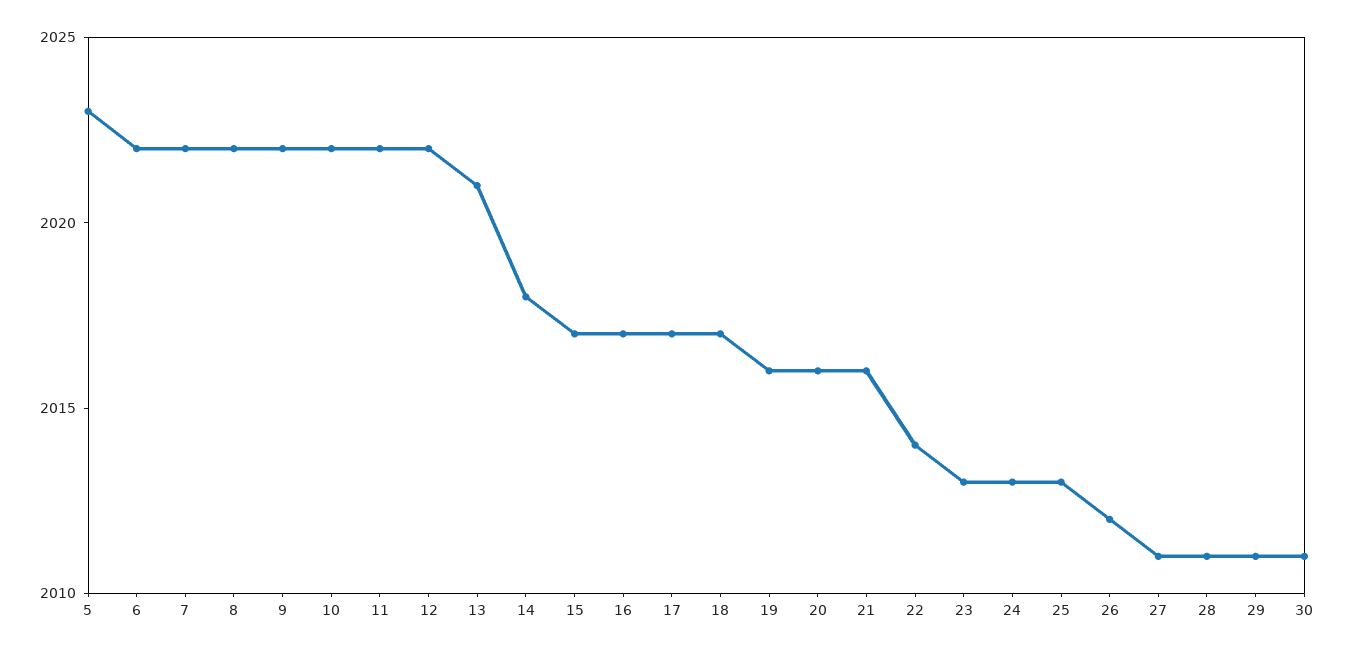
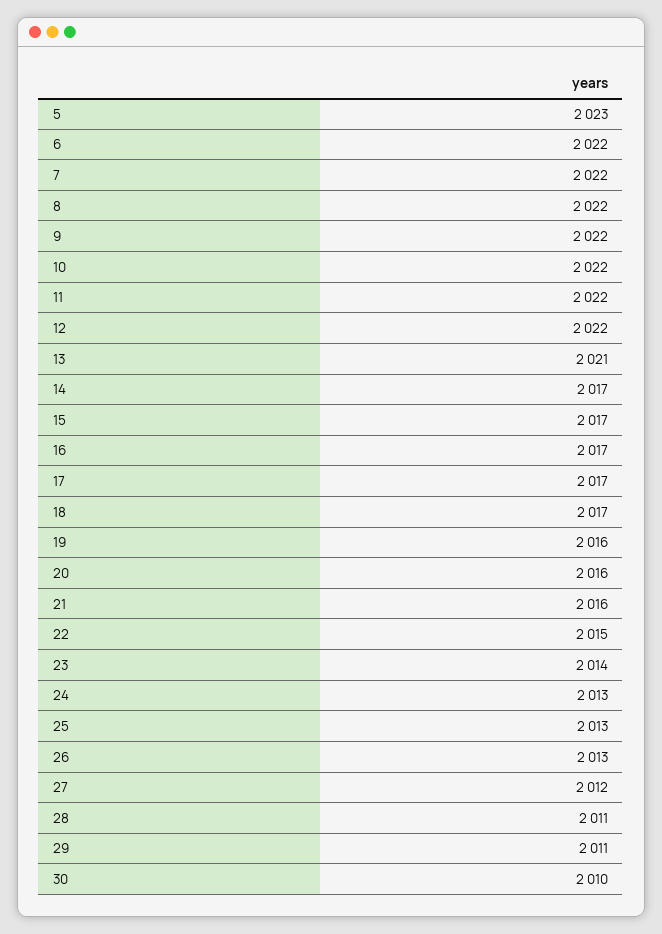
  {
    "5": 2023,
    "6": 2022,
    "7": 2022,
    "8": 2022,
    "9": 2022,
    "10": 2022,
    "11": 2022,
    "12": 2022,
    "13": 2021,
-   "14": 2018,
+   "14": 2017,
    "15": 2017,
    "16": 2017,
    "17": 2017,
    "18": 2017,
    "19": 2016,
    "20": 2016,
    "21": 2016,
-   "22": 2014,
+   "22": 2015,
-   "23": 2013,
+   "23": 2014,
    "24": 2013,
    "25": 2013,
-   "26": 2012,
+   "26": 2013,
-   "27": 2011,
+   "27": 2012,
    "28": 2011,
    "29": 2011,
-   "30": 2011
+   "30": 2010
  }

